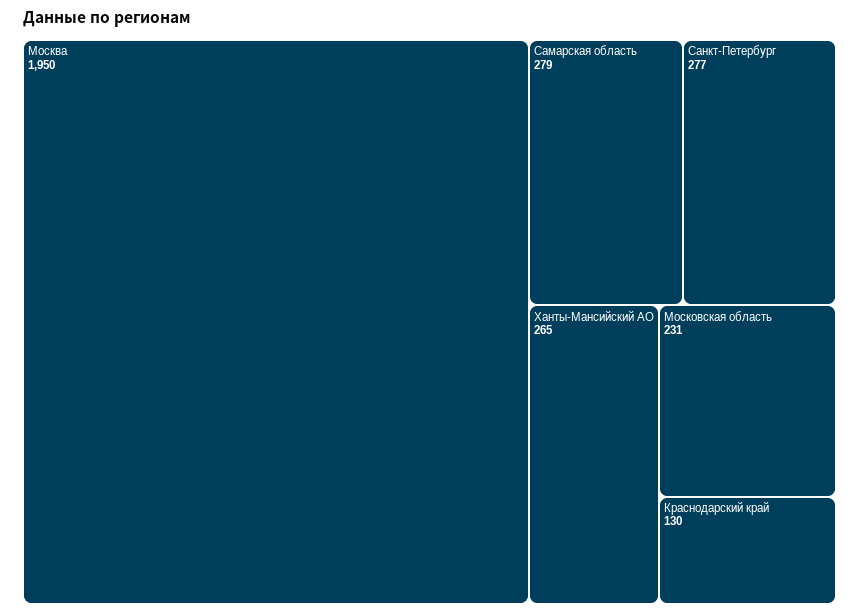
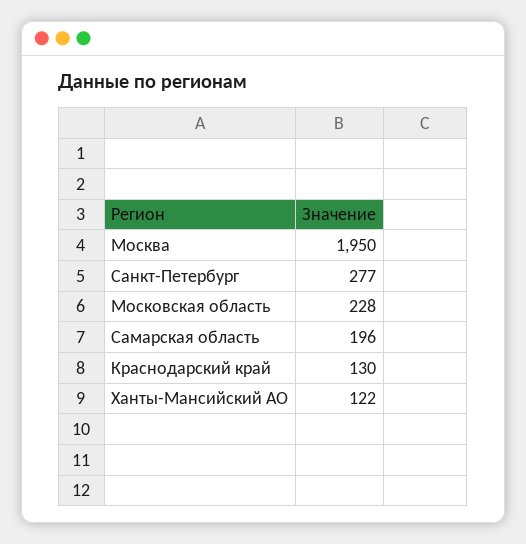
  {
    "Москва": 1950,
-   "Самарская область": 279,
+   "Самарская область": 196,
    "Санкт-Петербург": 277,
-   "Ханты-Мансийский АО": 265,
+   "Ханты-Мансийский АО": 122,
-   "Московская область": 231,
+   "Московская область": 228,
    "Краснодарский край": 130
  }

